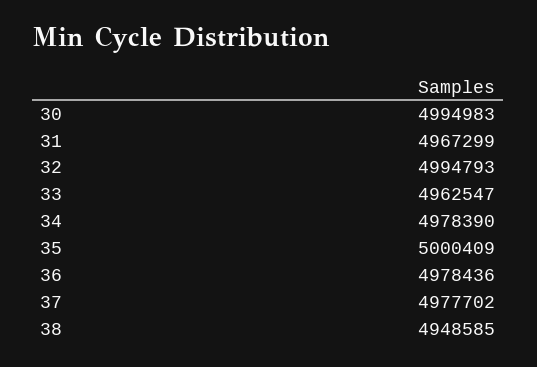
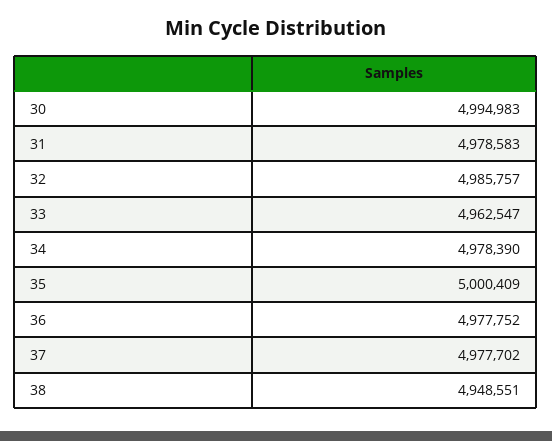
  {
    "30": 4994983,
-   "31": 4967299,
+   "31": 4978583,
-   "32": 4994793,
+   "32": 4985757,
    "33": 4962547,
    "34": 4978390,
    "35": 5000409,
-   "36": 4978436,
+   "36": 4977752,
    "37": 4977702,
-   "38": 4948585
+   "38": 4948551
  }

